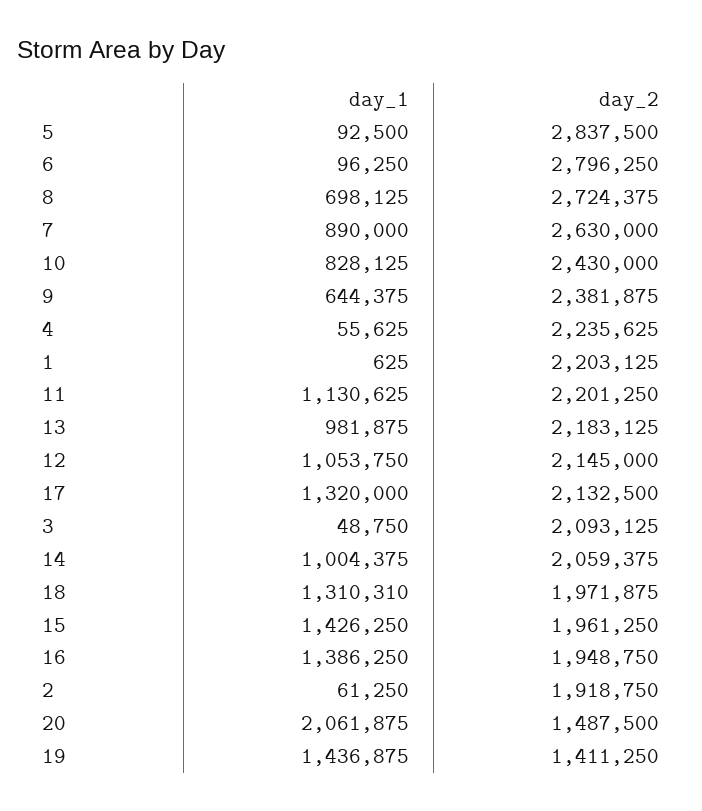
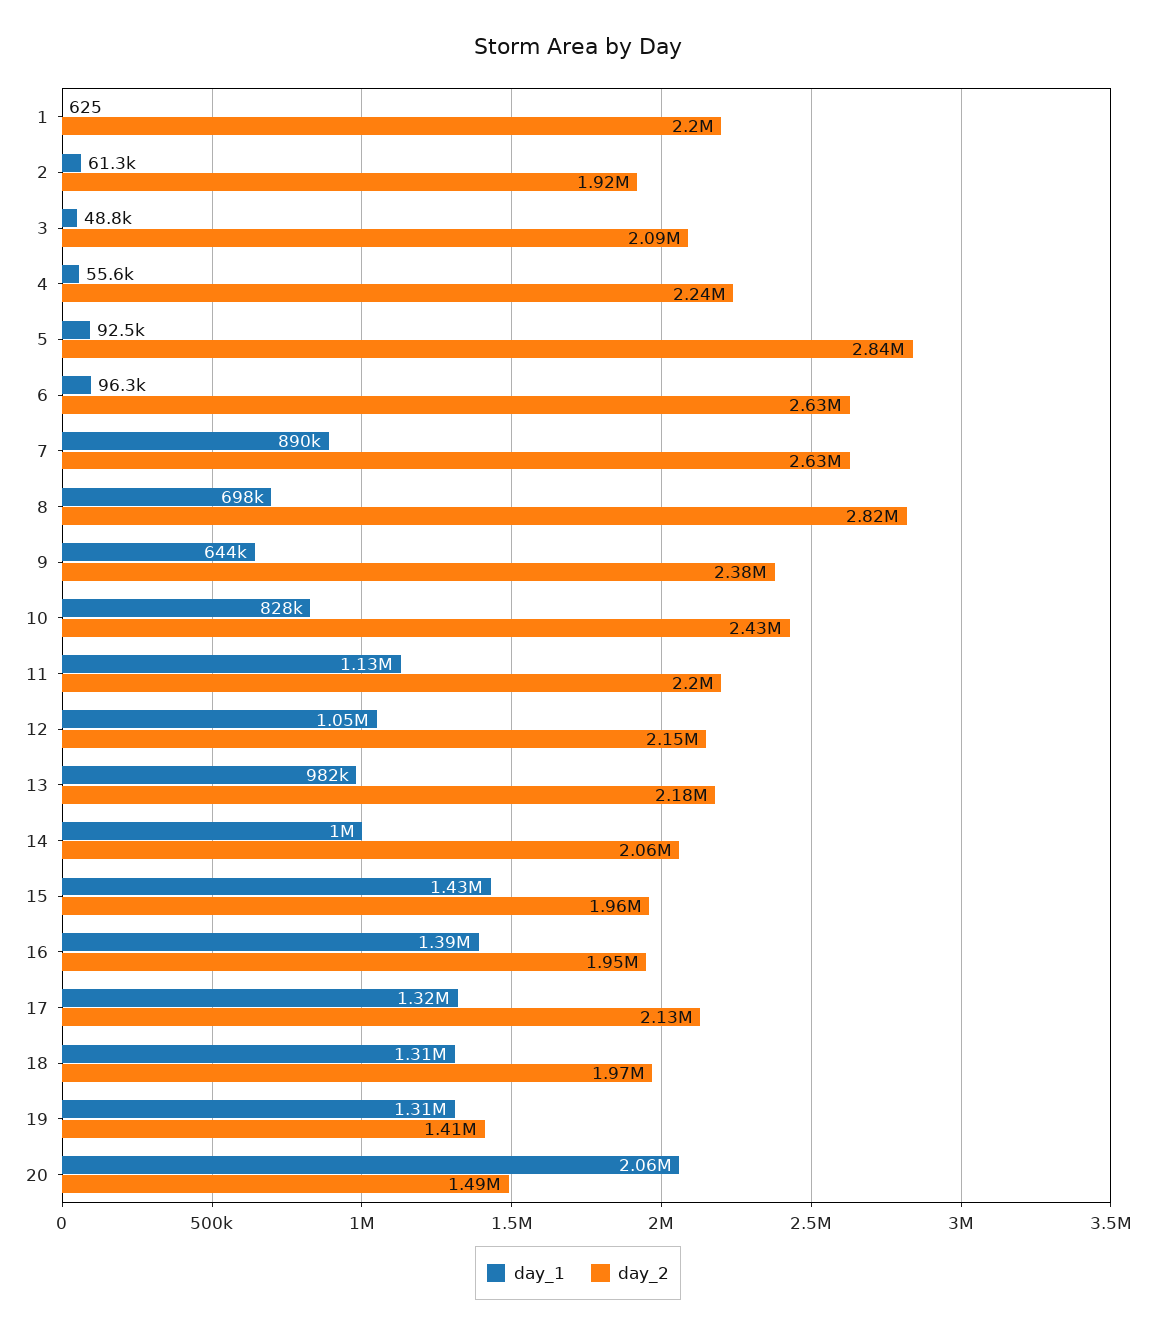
  {
    "day_1": {
      "5": 92500,
      "6": 96250,
      "8": 698125,
      "7": 890000,
      "10": 828125,
      "9": 644375,
      "4": 55625,
      "1": 625,
      "11": 1130625,
      "13": 981875,
      "12": 1053750,
      "17": 1320000,
      "3": 48750,
      "14": 1004375,
      "18": 1310310,
      "15": 1426250,
      "16": 1386250,
      "2": 61250,
      "20": 2061875,
-     "19": 1436875
+     "19": 1310000
    },
    "day_2": {
      "5": 2837500,
-     "6": 2796250,
+     "6": 2630000,
-     "8": 2724375,
+     "8": 2820000,
      "7": 2630000,
      "10": 2430000,
      "9": 2381875,
      "4": 2235625,
      "1": 2203125,
      "11": 2201250,
      "13": 2183125,
      "12": 2145000,
      "17": 2132500,
      "3": 2093125,
      "14": 2059375,
      "18": 1971875,
      "15": 1961250,
      "16": 1948750,
      "2": 1918750,
      "20": 1487500,
      "19": 1411250
    }
  }

